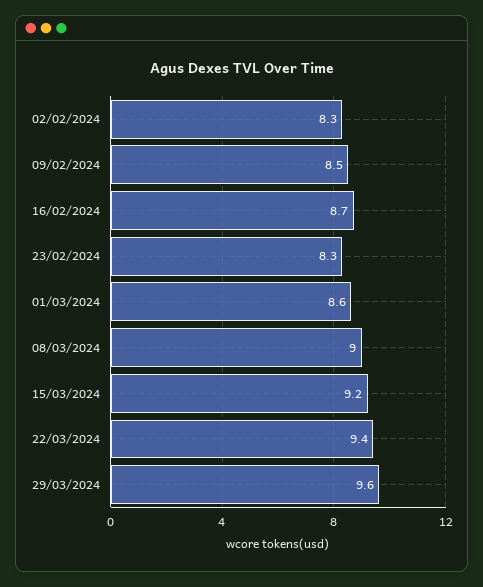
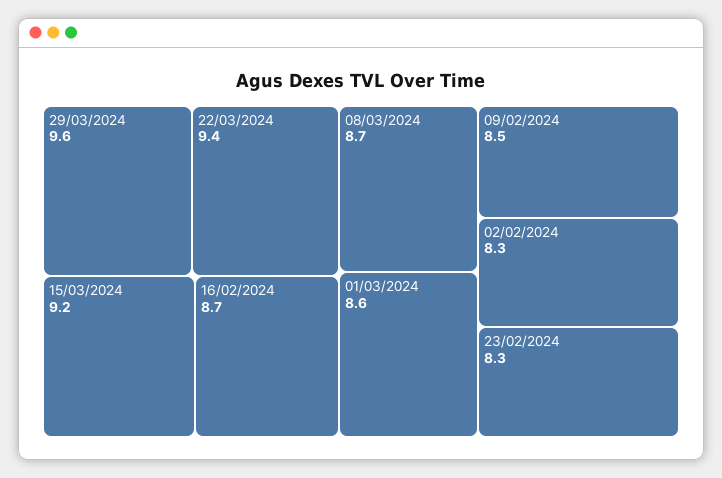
  {
    "02/02/2024": 8.3,
    "09/02/2024": 8.5,
    "16/02/2024": 8.7,
    "23/02/2024": 8.3,
    "01/03/2024": 8.6,
-   "08/03/2024": 9,
+   "08/03/2024": 8.7,
    "15/03/2024": 9.2,
    "22/03/2024": 9.4,
    "29/03/2024": 9.6
  }

